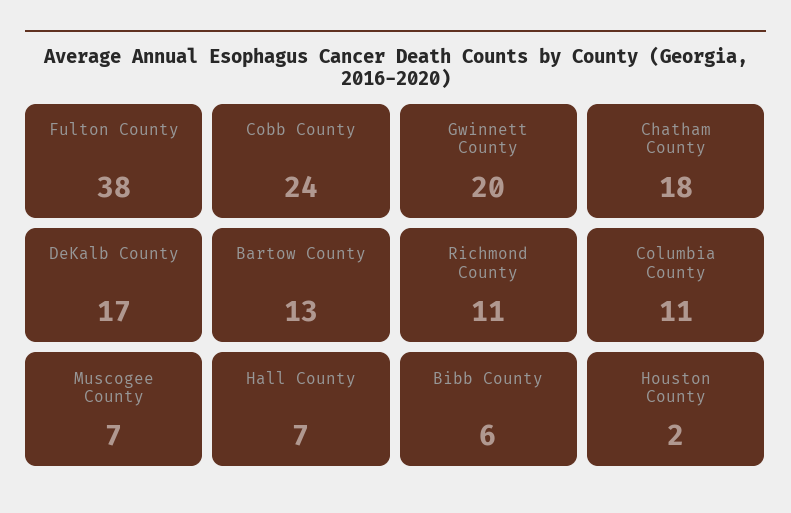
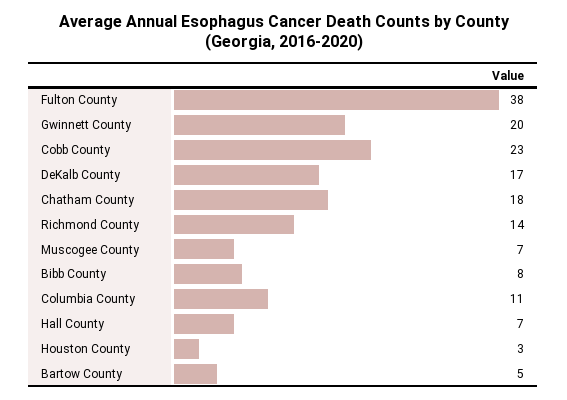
  {
    "Fulton County": 38,
-   "Cobb County": 24,
+   "Cobb County": 23,
    "Gwinnett County": 20,
    "Chatham County": 18,
    "DeKalb County": 17,
-   "Bartow County": 13,
+   "Bartow County": 5,
-   "Richmond County": 11,
+   "Richmond County": 14,
    "Columbia County": 11,
    "Muscogee County": 7,
    "Hall County": 7,
-   "Bibb County": 6,
+   "Bibb County": 8,
-   "Houston County": 2
+   "Houston County": 3
  }

